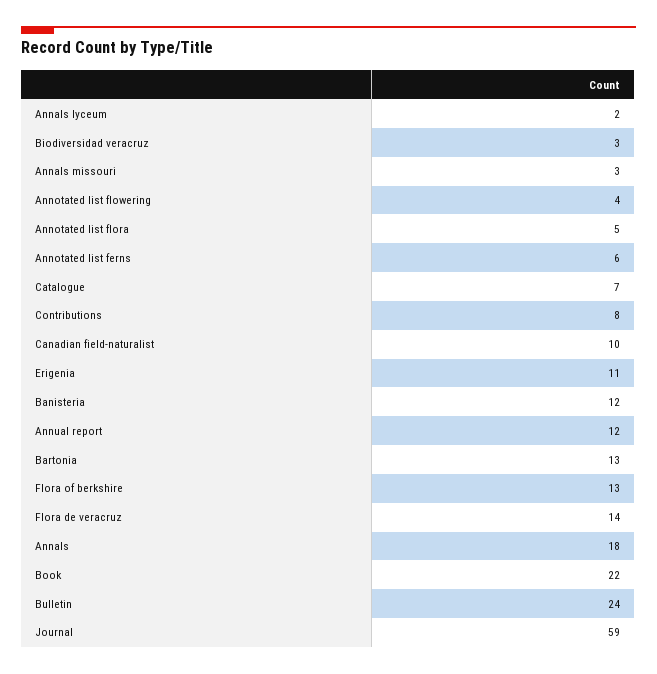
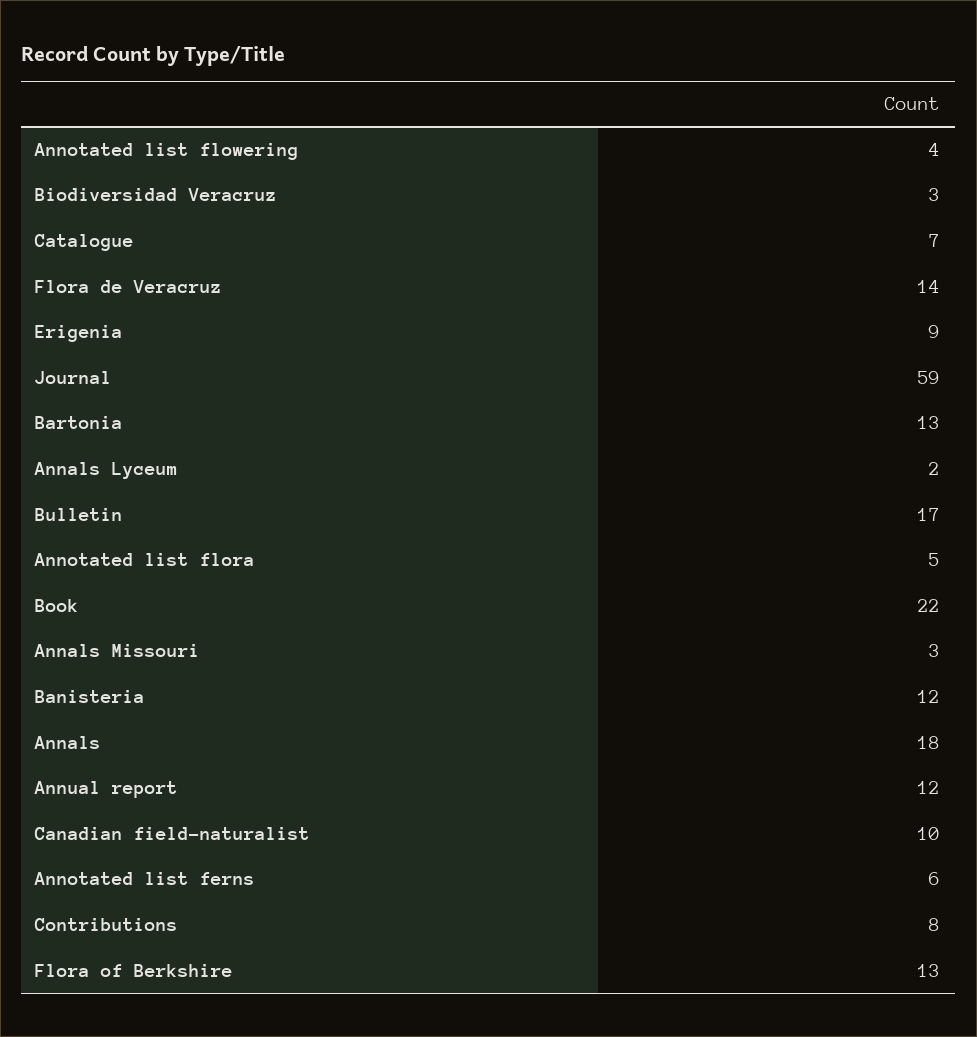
  {
    "Annals lyceum": 2,
    "Biodiversidad veracruz": 3,
    "Annals missouri": 3,
    "Annotated list flowering": 4,
    "Annotated list flora": 5,
    "Annotated list ferns": 6,
    "Catalogue": 7,
    "Contributions": 8,
    "Canadian field-naturalist": 10,
-   "Erigenia": 11,
+   "Erigenia": 9,
    "Banisteria": 12,
    "Annual report": 12,
    "Bartonia": 13,
    "Flora of berkshire": 13,
    "Flora de veracruz": 14,
    "Annals": 18,
    "Book": 22,
-   "Bulletin": 24,
+   "Bulletin": 17,
    "Journal": 59
  }

